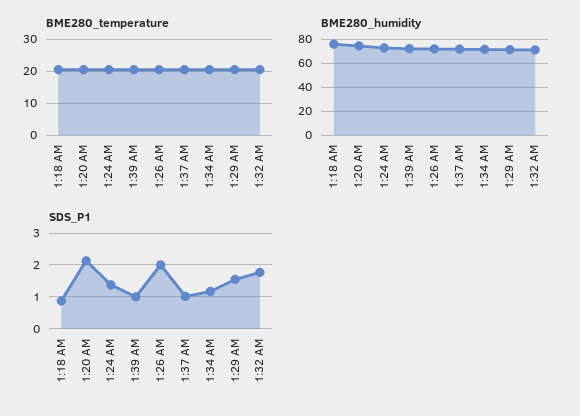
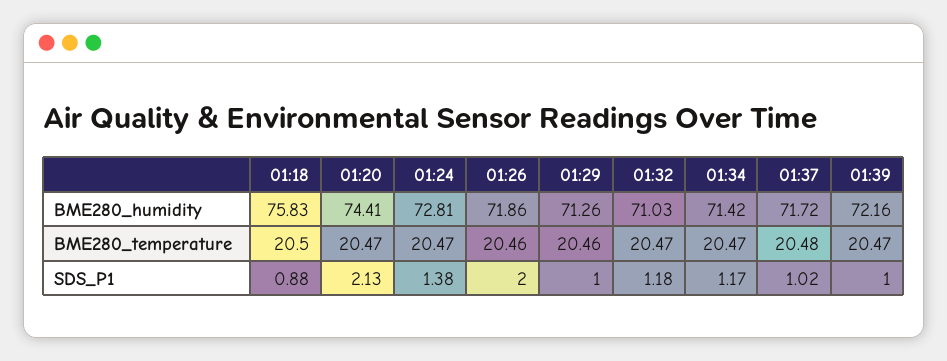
  {
    "BME280_temperature": {
      "1:18 AM": 20.5,
      "1:20 AM": 20.47,
      "1:24 AM": 20.47,
      "1:39 AM": 20.47,
      "1:26 AM": 20.46,
      "1:37 AM": 20.48,
      "1:34 AM": 20.47,
      "1:29 AM": 20.46,
      "1:32 AM": 20.47
    },
    "BME280_humidity": {
      "1:18 AM": 75.83,
      "1:20 AM": 74.41,
      "1:24 AM": 72.81,
      "1:39 AM": 72.16,
      "1:26 AM": 71.86,
      "1:37 AM": 71.72,
      "1:34 AM": 71.42,
      "1:29 AM": 71.26,
      "1:32 AM": 71.03
    },
    "SDS_P1": {
      "1:18 AM": 0.88,
      "1:20 AM": 2.13,
      "1:24 AM": 1.38,
      "1:39 AM": 1,
      "1:26 AM": 2,
      "1:37 AM": 1.02,
      "1:34 AM": 1.17,
-     "1:29 AM": 1.6,
+     "1:29 AM": 1,
-     "1:32 AM": 1.8
+     "1:32 AM": 1.18
    }
  }

